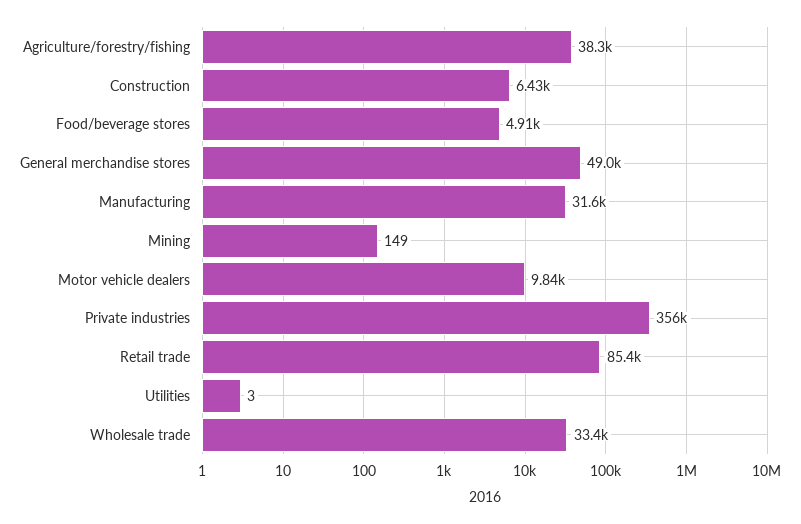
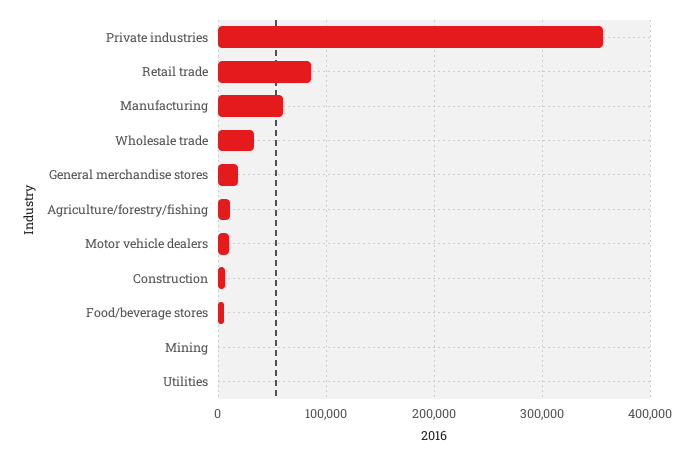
  {
-   "Agriculture/forestry/fishing": 38300,
+   "Agriculture/forestry/fishing": 10000,
    "Construction": 6430,
    "Food/beverage stores": 4910,
-   "General merchandise stores": 49000,
+   "General merchandise stores": 20000,
-   "Manufacturing": 31600,
+   "Manufacturing": 60000,
    "Mining": 149,
    "Motor vehicle dealers": 9840,
    "Private industries": 356000,
    "Retail trade": 85400,
    "Utilities": 3,
    "Wholesale trade": 33400
  }

